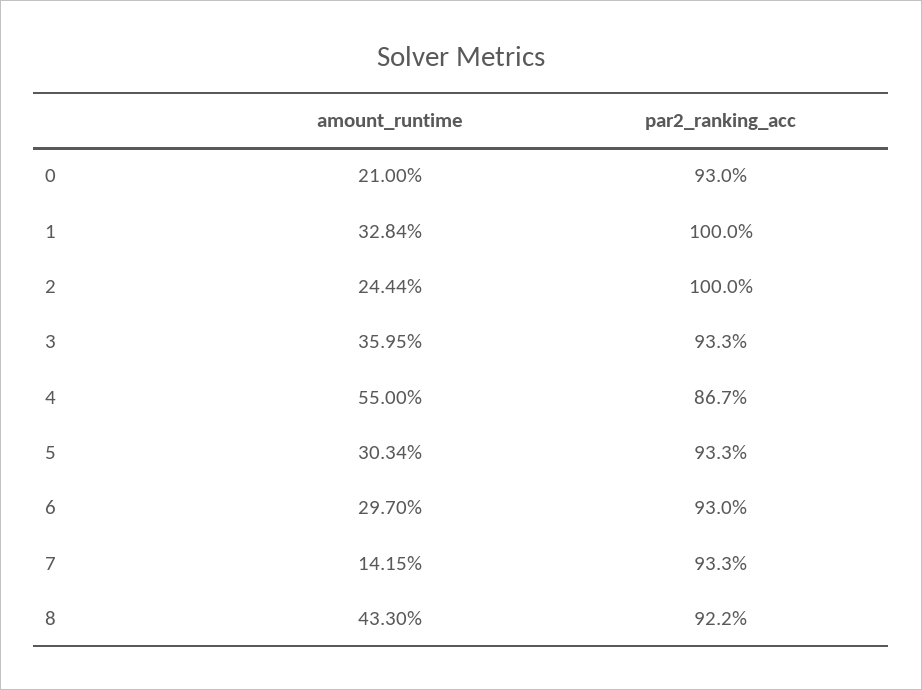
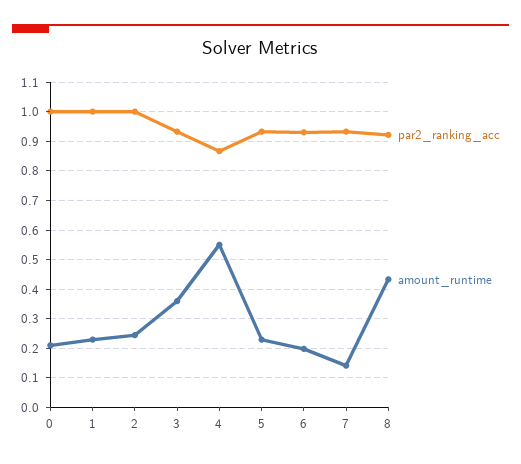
  {
    "amount_runtime": {
      "0": 0.21,
-     "1": 0.3284,
+     "1": 0.225,
      "2": 0.2444,
      "3": 0.3595,
      "4": 0.55,
-     "5": 0.3034,
+     "5": 0.225,
-     "6": 0.297,
+     "6": 0.2,
      "7": 0.1415,
      "8": 0.433
    },
    "par2_ranking_acc": {
-     "0": 0.93,
+     "0": 1,
      "1": 1,
      "2": 1,
      "3": 0.933,
      "4": 0.867,
      "5": 0.933,
      "6": 0.93,
      "7": 0.933,
      "8": 0.922
    }
  }

